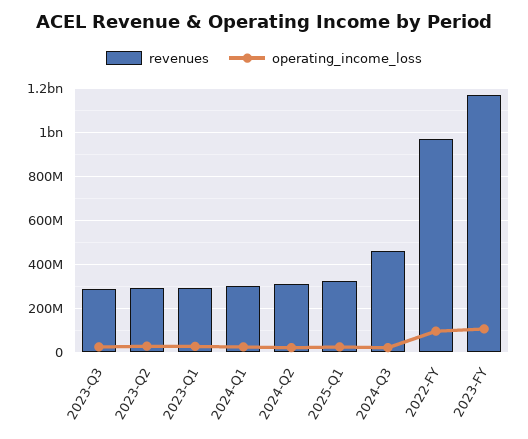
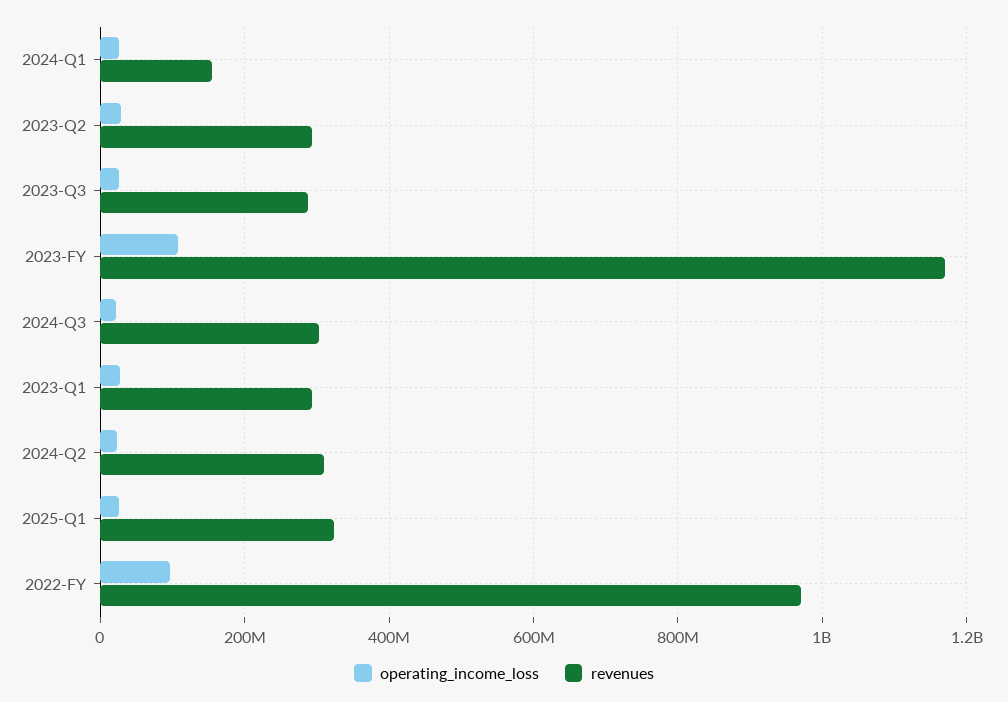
  {
    "revenues": {
      "2023-Q3": 280000000,
      "2023-Q2": 300000000,
      "2023-Q1": 300000000,
-     "2024-Q1": 300000000,
+     "2024-Q1": 160000000,
      "2024-Q2": 300000000,
      "2025-Q1": 320000000,
-     "2024-Q3": 450000000,
+     "2024-Q3": 300000000,
      "2022-FY": 960000000,
      "2023-FY": 1180000000
    },
    "operating_income_loss": {
      "2023-Q3": 20000000,
      "2023-Q2": 20000000,
      "2023-Q1": 20000000,
      "2024-Q1": 20000000,
      "2024-Q2": 20000000,
      "2025-Q1": 20000000,
      "2024-Q3": 20000000,
      "2022-FY": 100000000,
      "2023-FY": 100000000
    }
  }

